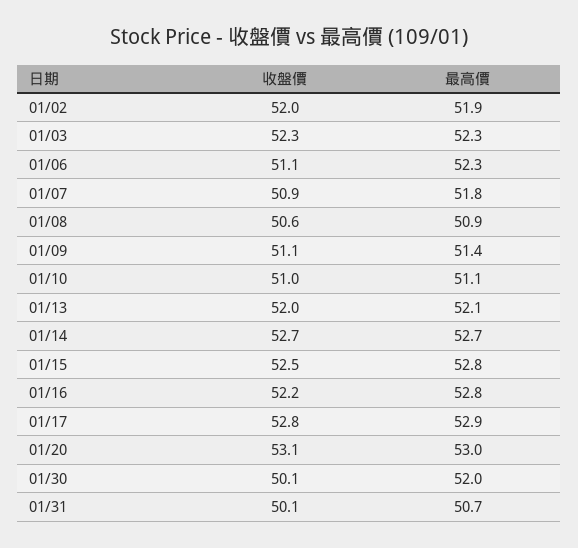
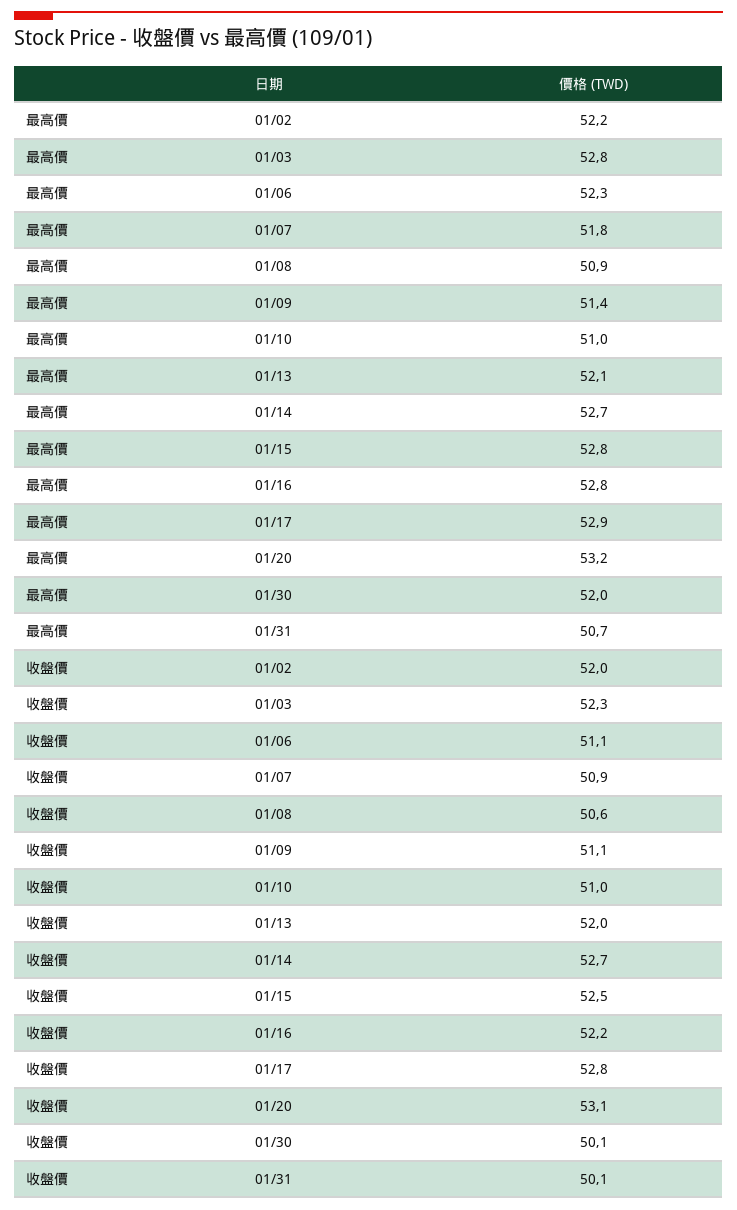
  {
    "收盤價": {
      "01/02": 52,
      "01/03": 52.3,
      "01/06": 51.1,
      "01/07": 50.9,
      "01/08": 50.6,
      "01/09": 51.1,
      "01/10": 51,
      "01/13": 52,
      "01/14": 52.7,
      "01/15": 52.5,
      "01/16": 52.2,
      "01/17": 52.8,
      "01/20": 53.1,
      "01/30": 50.1,
      "01/31": 50.1
    },
    "最高價": {
-     "01/02": 51.9,
+     "01/02": 52.2,
-     "01/03": 52.3,
+     "01/03": 52.8,
      "01/06": 52.3,
      "01/07": 51.8,
      "01/08": 50.9,
      "01/09": 51.4,
-     "01/10": 51.1,
+     "01/10": 51,
      "01/13": 52.1,
      "01/14": 52.7,
      "01/15": 52.8,
      "01/16": 52.8,
      "01/17": 52.9,
-     "01/20": 53,
+     "01/20": 53.2,
      "01/30": 52,
      "01/31": 50.7
    }
  }

